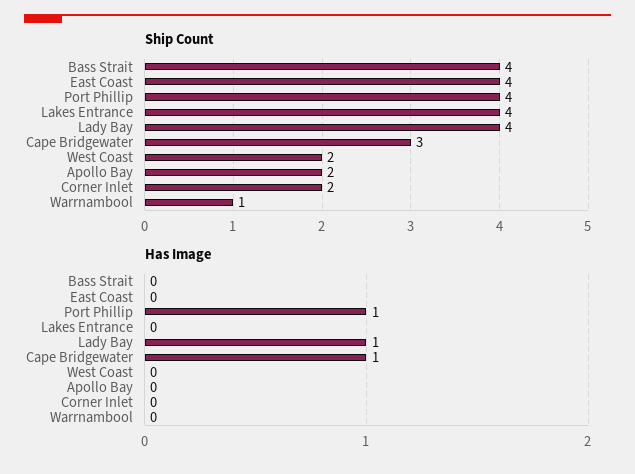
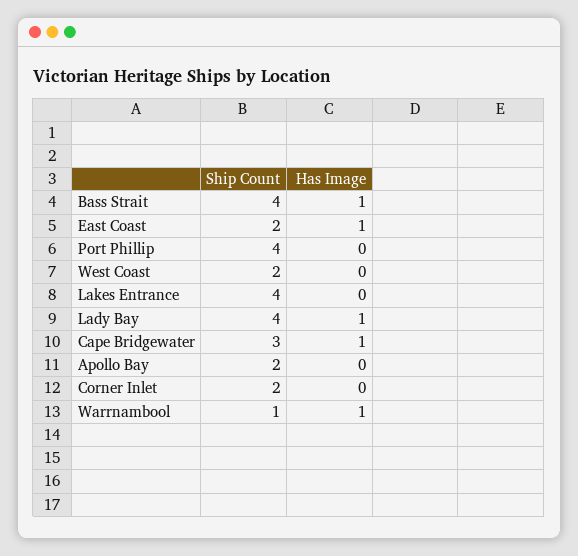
  {
    "Ship Count": {
      "Bass Strait": 4,
-     "East Coast": 4,
+     "East Coast": 2,
      "Port Phillip": 4,
      "Lakes Entrance": 4,
      "Lady Bay": 4,
      "Cape Bridgewater": 3,
      "West Coast": 2,
      "Apollo Bay": 2,
      "Corner Inlet": 2,
      "Warrnambool": 1
    },
    "Has Image": {
-     "Bass Strait": 0,
+     "Bass Strait": 1,
-     "East Coast": 0,
+     "East Coast": 1,
-     "Port Phillip": 1,
+     "Port Phillip": 0,
      "Lakes Entrance": 0,
      "Lady Bay": 1,
      "Cape Bridgewater": 1,
      "West Coast": 0,
      "Apollo Bay": 0,
      "Corner Inlet": 0,
-     "Warrnambool": 0
+     "Warrnambool": 1
    }
  }

